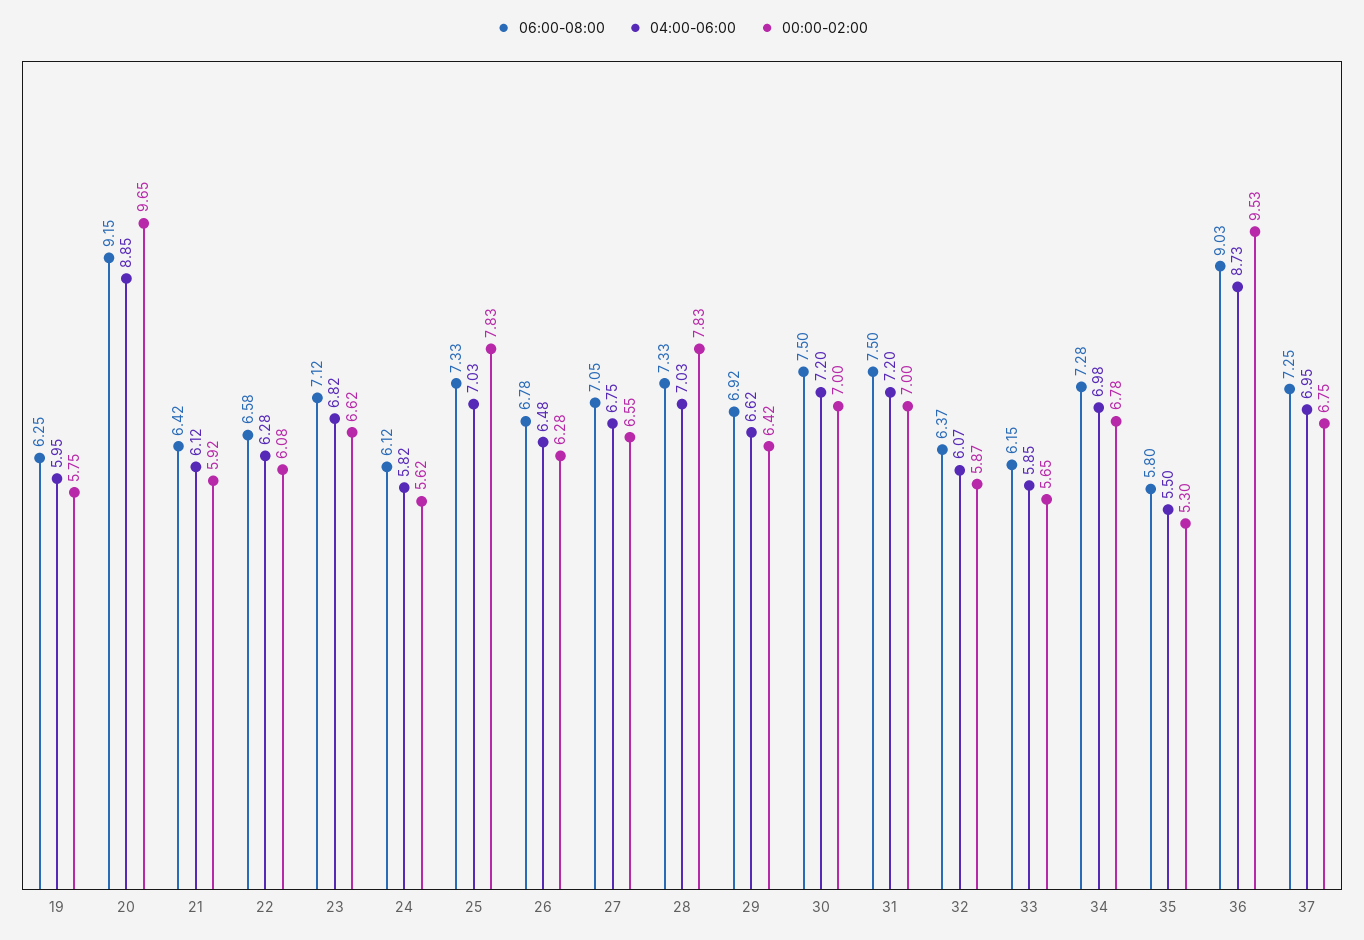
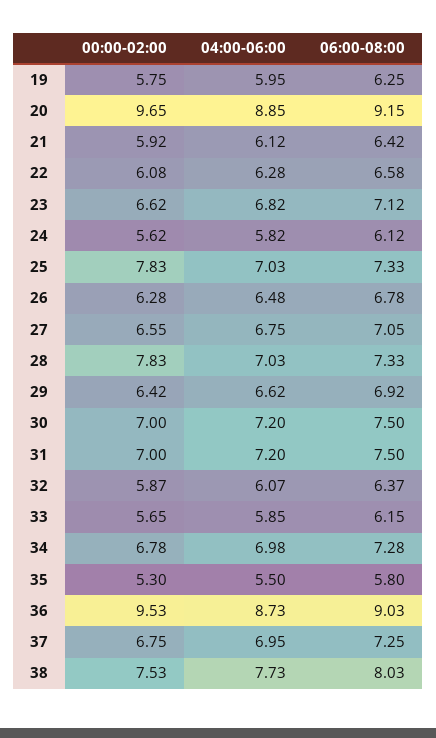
  {
    "06:00-08:00": {
      "19": 6.25,
      "20": 9.15,
      "21": 6.42,
      "22": 6.58,
      "23": 7.12,
      "24": 6.12,
      "25": 7.33,
      "26": 6.78,
      "27": 7.05,
      "28": 7.33,
      "29": 6.92,
      "30": 7.5,
      "31": 7.5,
      "32": 6.37,
      "33": 6.15,
      "34": 7.28,
      "35": 5.8,
      "36": 9.03,
-     "37": 7.25
+     "37": 7.25,
+     "38": 8.03
    },
    "04:00-06:00": {
      "19": 5.95,
      "20": 8.85,
      "21": 6.12,
      "22": 6.28,
      "23": 6.82,
      "24": 5.82,
      "25": 7.03,
      "26": 6.48,
      "27": 6.75,
      "28": 7.03,
      "29": 6.62,
      "30": 7.2,
      "31": 7.2,
      "32": 6.07,
      "33": 5.85,
      "34": 6.98,
      "35": 5.5,
      "36": 8.73,
-     "37": 6.95
+     "37": 6.95,
+     "38": 7.73
    },
    "00:00-02:00": {
      "19": 5.75,
      "20": 9.65,
      "21": 5.92,
      "22": 6.08,
      "23": 6.62,
      "24": 5.62,
      "25": 7.83,
      "26": 6.28,
      "27": 6.55,
      "28": 7.83,
      "29": 6.42,
      "30": 7,
      "31": 7,
      "32": 5.87,
      "33": 5.65,
      "34": 6.78,
      "35": 5.3,
      "36": 9.53,
-     "37": 6.75
+     "37": 6.75,
+     "38": 7.53
    }
  }

